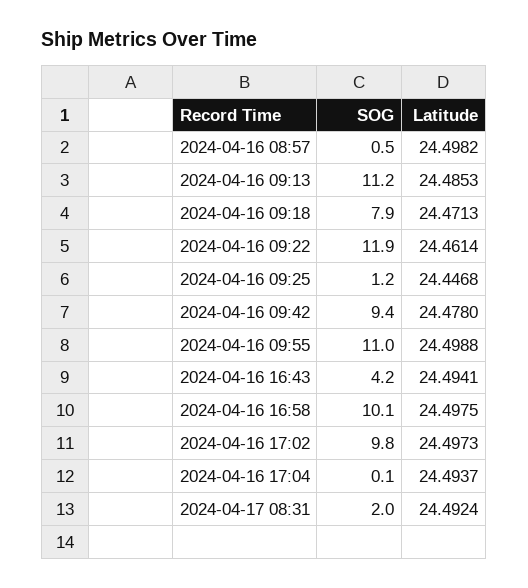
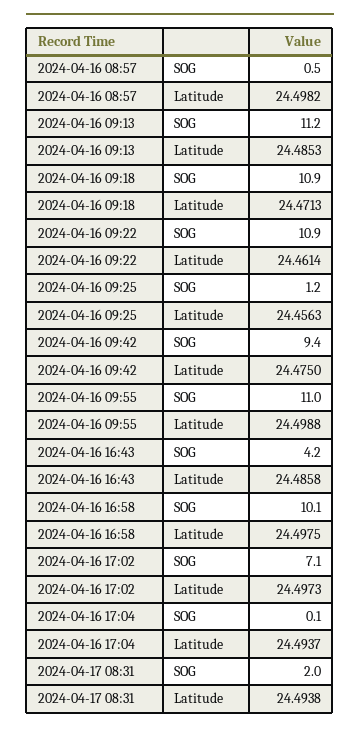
  {
    "SOG": {
      "2024-04-16 08:57": 0.5,
      "2024-04-16 09:13": 11.2,
-     "2024-04-16 09:18": 7.9,
+     "2024-04-16 09:18": 10.9,
-     "2024-04-16 09:22": 11.9,
+     "2024-04-16 09:22": 10.9,
      "2024-04-16 09:25": 1.2,
      "2024-04-16 09:42": 9.4,
      "2024-04-16 09:55": 11,
      "2024-04-16 16:43": 4.2,
      "2024-04-16 16:58": 10.1,
-     "2024-04-16 17:02": 9.8,
+     "2024-04-16 17:02": 7.1,
      "2024-04-16 17:04": 0.1,
      "2024-04-17 08:31": 2
    },
    "Latitude": {
      "2024-04-16 08:57": 24.4982,
      "2024-04-16 09:13": 24.4853,
      "2024-04-16 09:18": 24.4713,
      "2024-04-16 09:22": 24.4614,
-     "2024-04-16 09:25": 24.4468,
+     "2024-04-16 09:25": 24.4563,
-     "2024-04-16 09:42": 24.478,
+     "2024-04-16 09:42": 24.475,
      "2024-04-16 09:55": 24.4988,
-     "2024-04-16 16:43": 24.4941,
+     "2024-04-16 16:43": 24.4858,
      "2024-04-16 16:58": 24.4975,
      "2024-04-16 17:02": 24.4973,
      "2024-04-16 17:04": 24.4937,
-     "2024-04-17 08:31": 24.4924
+     "2024-04-17 08:31": 24.4938
    }
  }

